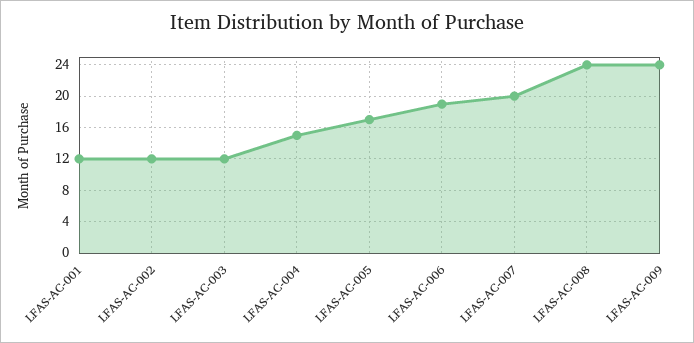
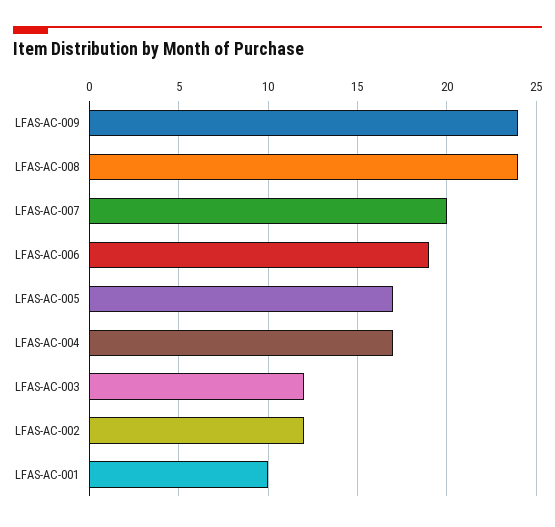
  {
-   "LFAS-AC-001": 12,
+   "LFAS-AC-001": 10,
    "LFAS-AC-002": 12,
    "LFAS-AC-003": 12,
-   "LFAS-AC-004": 15,
+   "LFAS-AC-004": 17,
    "LFAS-AC-005": 17,
    "LFAS-AC-006": 19,
    "LFAS-AC-007": 20,
    "LFAS-AC-008": 24,
    "LFAS-AC-009": 24
  }

